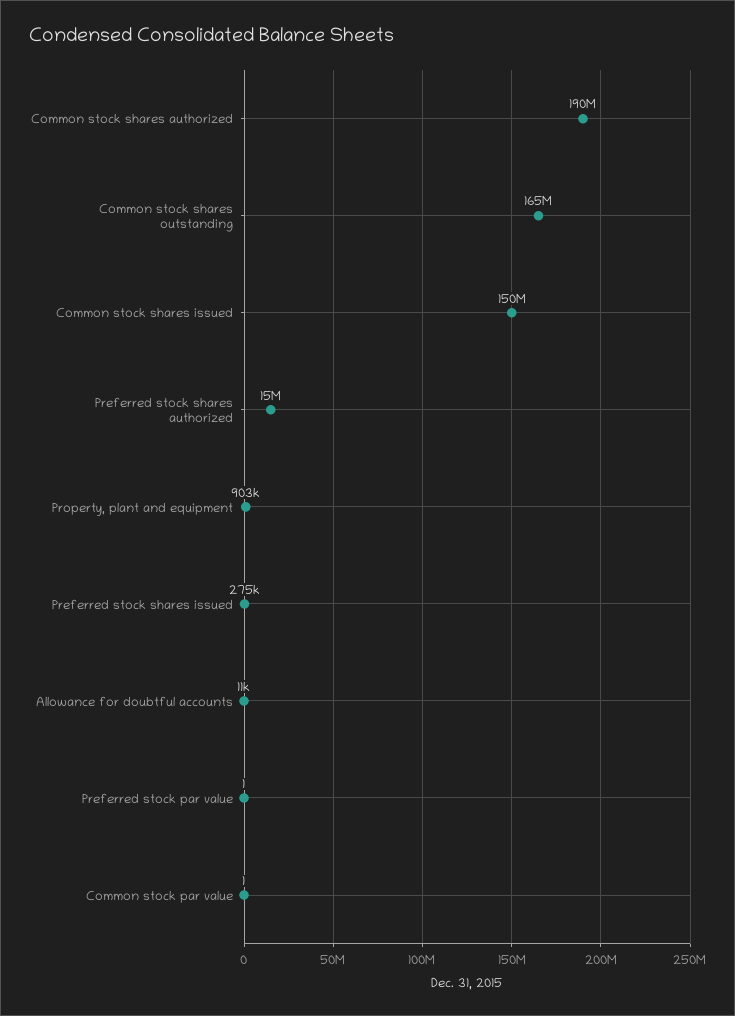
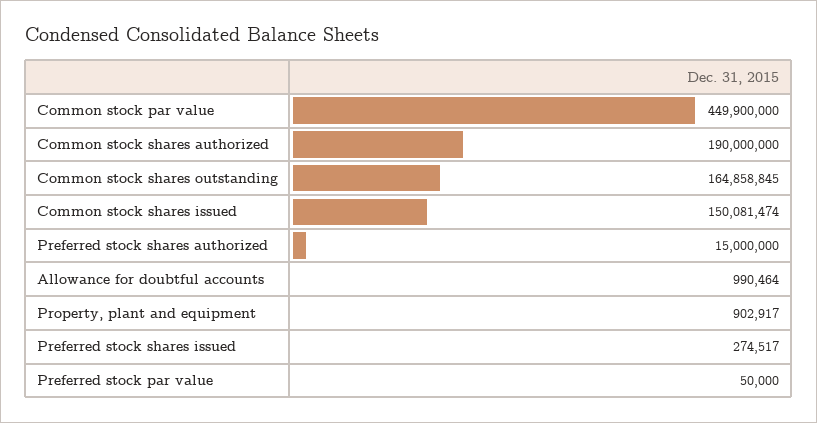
  {
    "Common stock shares authorized": 190000000,
    "Common stock shares outstanding": 164858845,
    "Common stock shares issued": 150081474,
    "Preferred stock shares authorized": 15000000,
    "Property, plant and equipment": 902917,
    "Preferred stock shares issued": 274517,
-   "Allowance for doubtful accounts": 11000,
+   "Allowance for doubtful accounts": 990464,
-   "Preferred stock par value": 1,
+   "Preferred stock par value": 50000,
-   "Common stock par value": 1
+   "Common stock par value": 449900000
  }

